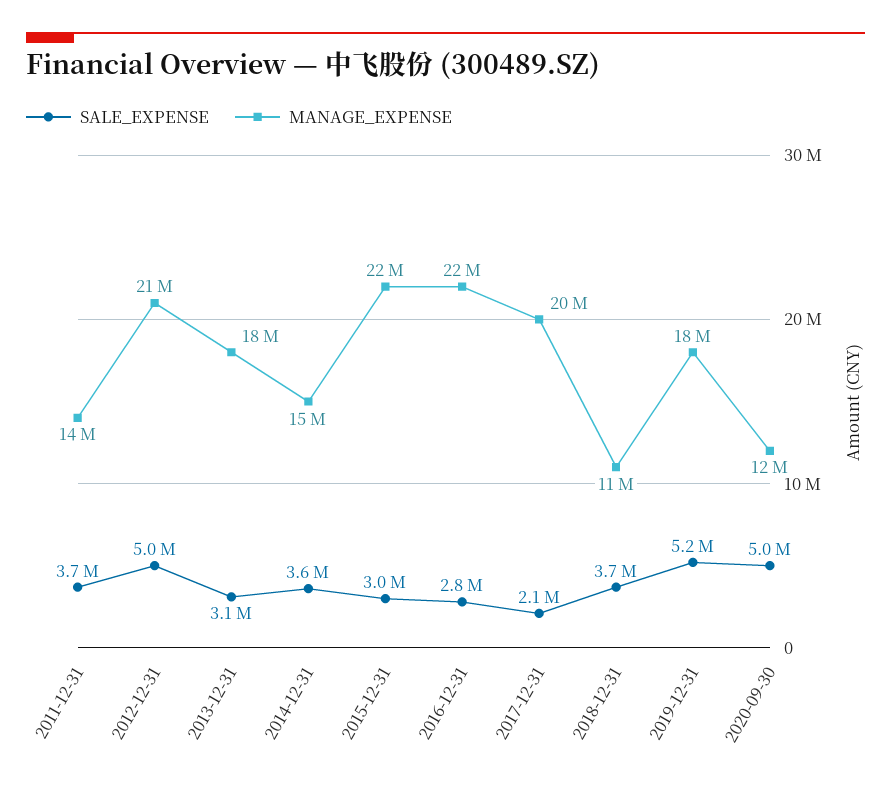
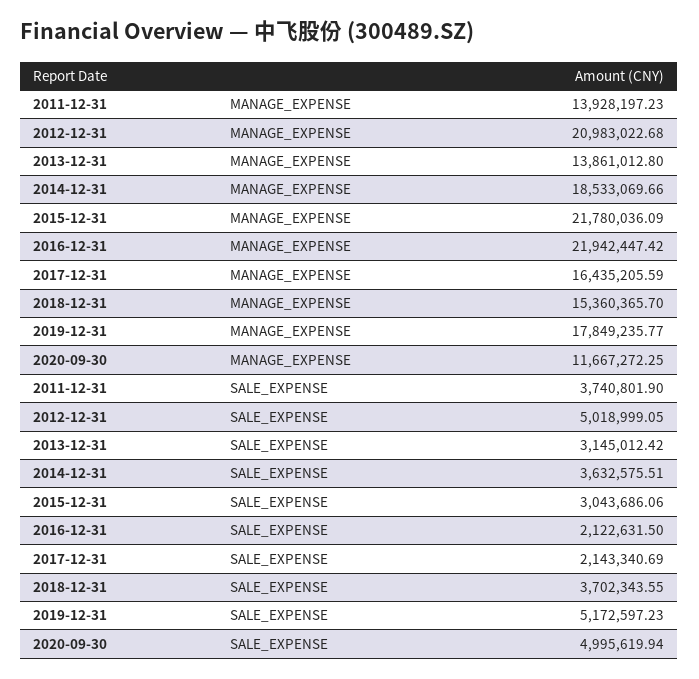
  {
    "SALE_EXPENSE": {
      "2011-12-31": 3740801.9,
      "2012-12-31": 5018999.05,
      "2013-12-31": 3145012.42,
      "2014-12-31": 3632575.51,
      "2015-12-31": 3043686.06,
-     "2016-12-31": 2800000,
+     "2016-12-31": 2122631.5,
      "2017-12-31": 2143340.69,
      "2018-12-31": 3702343.55,
      "2019-12-31": 5172597.23,
      "2020-09-30": 4995619.94
    },
    "MANAGE_EXPENSE": {
      "2011-12-31": 13928197.23,
      "2012-12-31": 20983022.68,
-     "2013-12-31": 18000000,
+     "2013-12-31": 13861012.8,
-     "2014-12-31": 15000000,
+     "2014-12-31": 18533069.66,
      "2015-12-31": 21780036.09,
      "2016-12-31": 21942447.42,
-     "2017-12-31": 20000000,
+     "2017-12-31": 16435205.59,
-     "2018-12-31": 11000000,
+     "2018-12-31": 15360365.7,
      "2019-12-31": 17849235.77,
      "2020-09-30": 11667272.25
    }
  }

